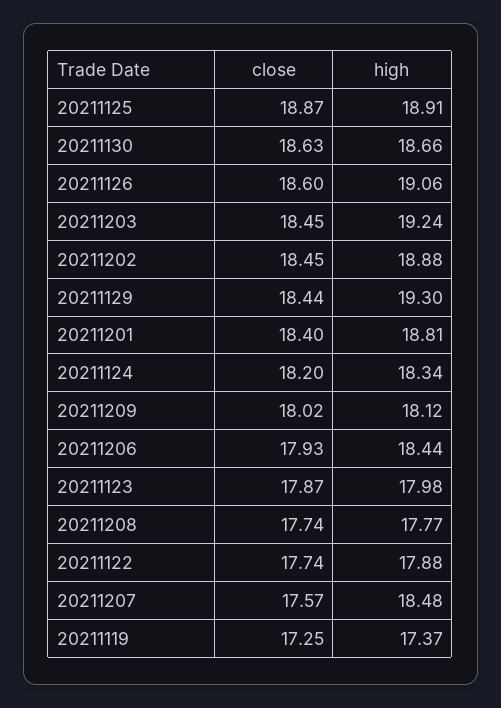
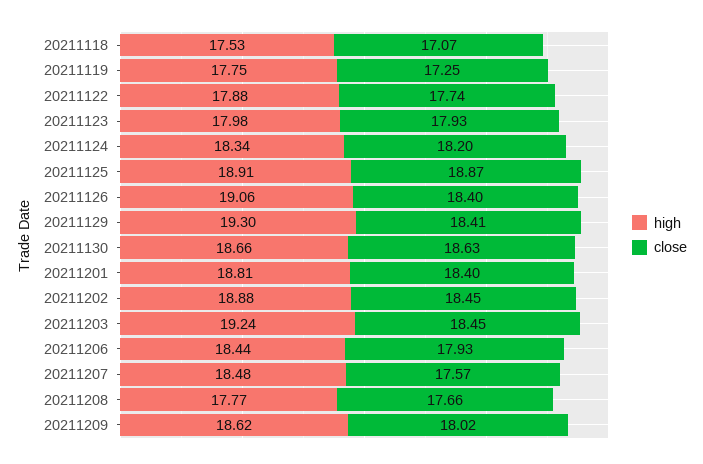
  {
    "close": {
      "20211125": 18.87,
      "20211130": 18.63,
-     "20211126": 18.6,
+     "20211126": 18.4,
      "20211203": 18.45,
      "20211202": 18.45,
-     "20211129": 18.44,
+     "20211129": 18.41,
      "20211201": 18.4,
      "20211124": 18.2,
      "20211209": 18.02,
      "20211206": 17.93,
-     "20211123": 17.87,
+     "20211123": 17.93,
-     "20211208": 17.74,
+     "20211208": 17.66,
      "20211122": 17.74,
      "20211207": 17.57,
-     "20211119": 17.25
+     "20211119": 17.25,
+     "20211118": 17.07
    },
    "high": {
      "20211125": 18.91,
      "20211130": 18.66,
      "20211126": 19.06,
      "20211203": 19.24,
      "20211202": 18.88,
      "20211129": 19.3,
      "20211201": 18.81,
      "20211124": 18.34,
-     "20211209": 18.12,
+     "20211209": 18.62,
      "20211206": 18.44,
      "20211123": 17.98,
      "20211208": 17.77,
      "20211122": 17.88,
      "20211207": 18.48,
-     "20211119": 17.37
+     "20211119": 17.75,
+     "20211118": 17.53
    }
  }

